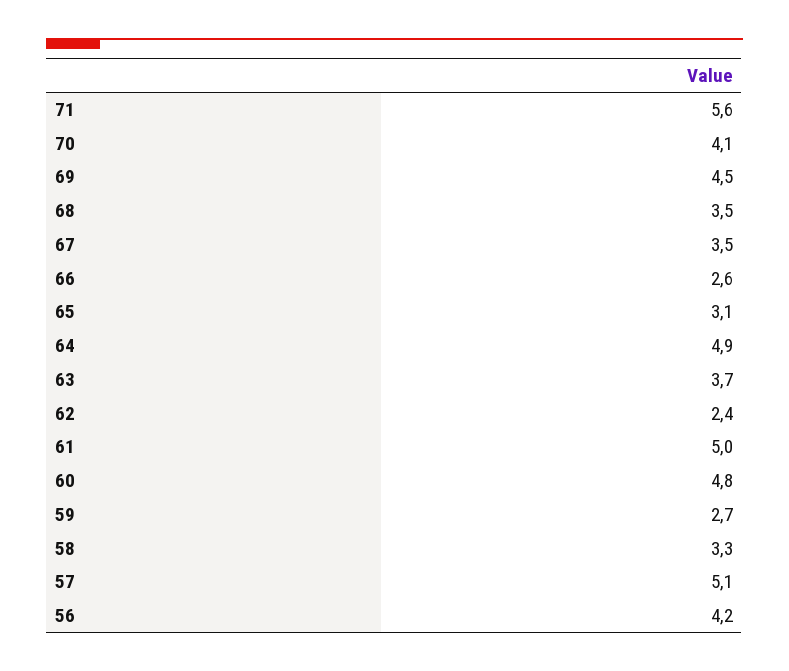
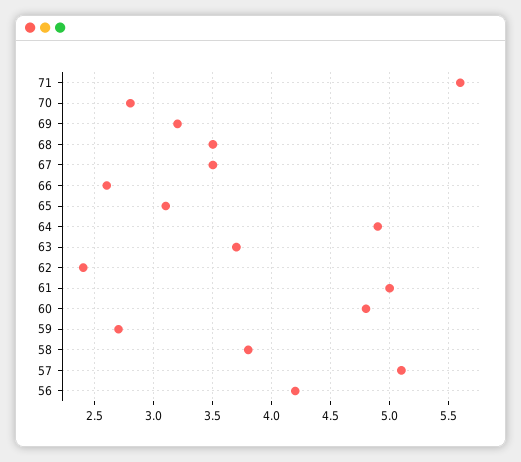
  {
    "71": 5.6,
-   "70": 4.1,
+   "70": 2.8,
-   "69": 4.5,
+   "69": 3.2,
    "68": 3.5,
    "67": 3.5,
    "66": 2.6,
    "65": 3.1,
    "64": 4.9,
    "63": 3.7,
    "62": 2.4,
    "61": 5,
    "60": 4.8,
    "59": 2.7,
-   "58": 3.3,
+   "58": 3.8,
    "57": 5.1,
    "56": 4.2
  }

